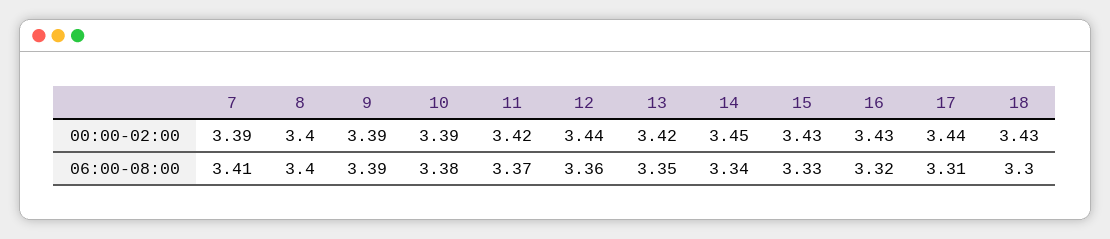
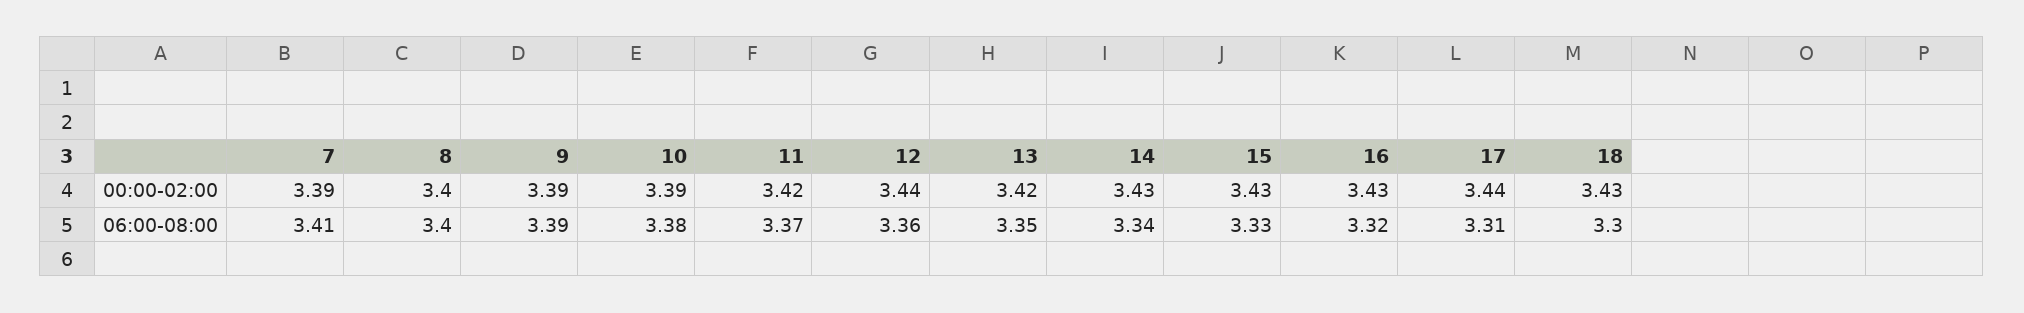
  {
    "7": {
      "00:00-02:00": 3.39,
      "06:00-08:00": 3.41
    },
    "8": {
      "00:00-02:00": 3.4,
      "06:00-08:00": 3.4
    },
    "9": {
      "00:00-02:00": 3.39,
      "06:00-08:00": 3.39
    },
    "10": {
      "00:00-02:00": 3.39,
      "06:00-08:00": 3.38
    },
    "11": {
      "00:00-02:00": 3.42,
      "06:00-08:00": 3.37
    },
    "12": {
      "00:00-02:00": 3.44,
      "06:00-08:00": 3.36
    },
    "13": {
      "00:00-02:00": 3.42,
      "06:00-08:00": 3.35
    },
    "14": {
-     "00:00-02:00": 3.45,
+     "00:00-02:00": 3.43,
      "06:00-08:00": 3.34
    },
    "15": {
      "00:00-02:00": 3.43,
      "06:00-08:00": 3.33
    },
    "16": {
      "00:00-02:00": 3.43,
      "06:00-08:00": 3.32
    },
    "17": {
      "00:00-02:00": 3.44,
      "06:00-08:00": 3.31
    },
    "18": {
      "00:00-02:00": 3.43,
      "06:00-08:00": 3.3
    }
  }

